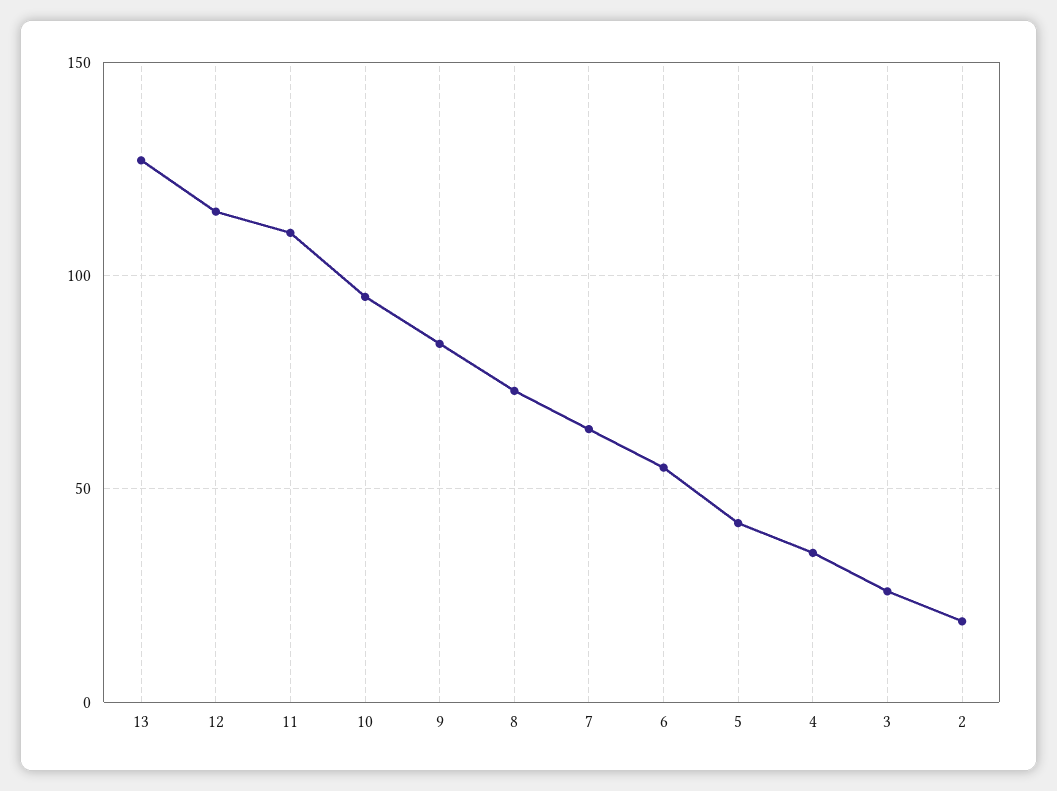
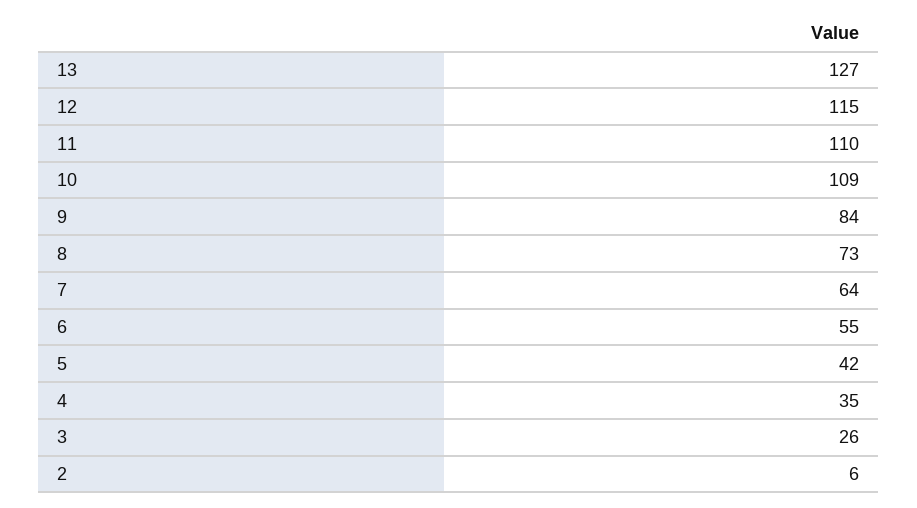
  {
    "13": 127,
    "12": 115,
    "11": 110,
-   "10": 95,
+   "10": 109,
    "9": 84,
    "8": 73,
    "7": 64,
    "6": 55,
    "5": 42,
    "4": 35,
    "3": 26,
-   "2": 20
+   "2": 6
  }

